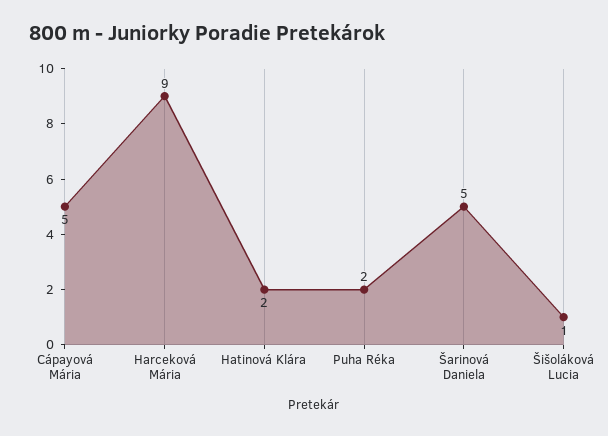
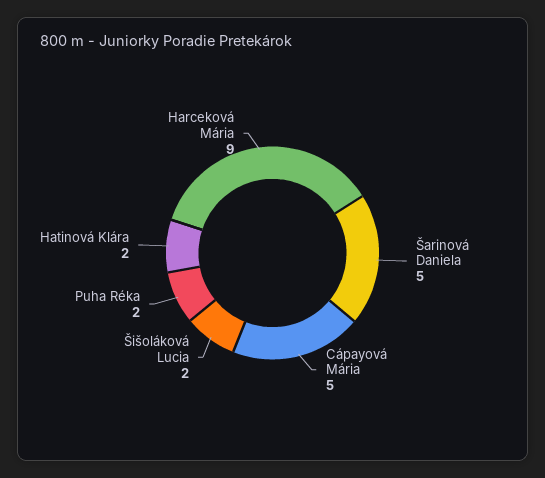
  {
    "Cápayová Mária": 5,
    "Harceková Mária": 9,
    "Hatinová Klára": 2,
    "Puha Réka": 2,
    "Šarinová Daniela": 5,
-   "Šišoláková Lucia": 1
+   "Šišoláková Lucia": 2
  }

